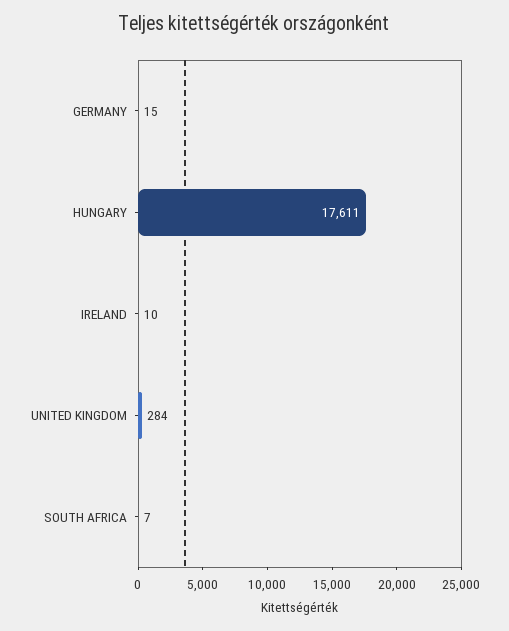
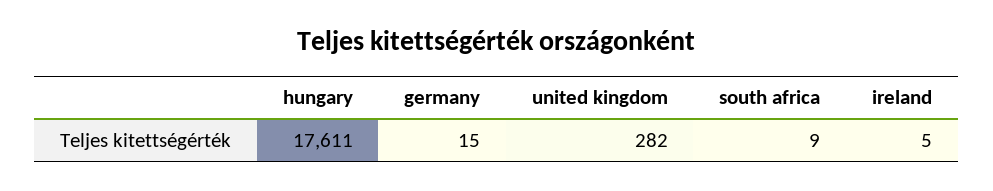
  {
    "GERMANY": 15,
    "HUNGARY": 17611,
-   "IRELAND": 10,
+   "IRELAND": 5,
-   "UNITED KINGDOM": 284,
+   "UNITED KINGDOM": 282,
-   "SOUTH AFRICA": 7
+   "SOUTH AFRICA": 9
  }

